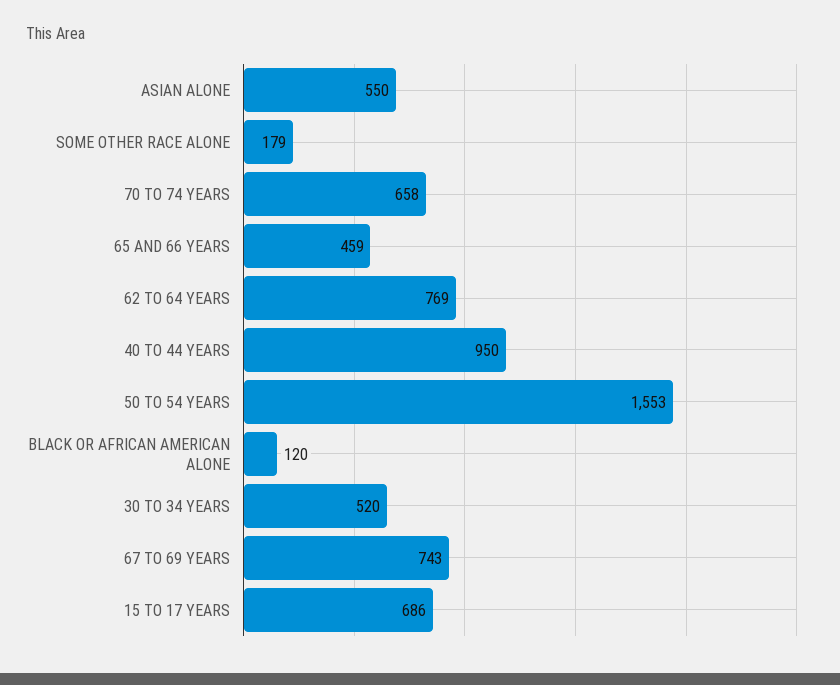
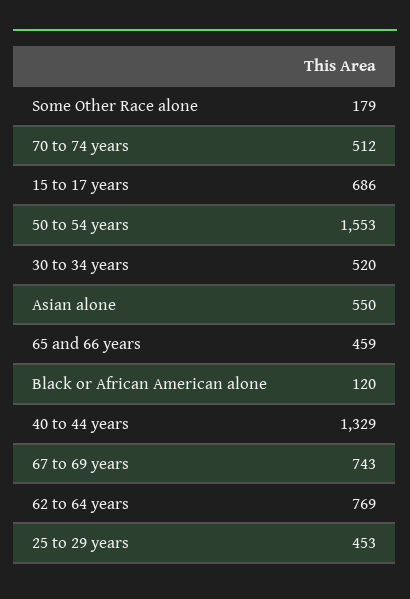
  {
    "ASIAN ALONE": 550,
    "SOME OTHER RACE ALONE": 179,
-   "70 TO 74 YEARS": 658,
+   "70 TO 74 YEARS": 512,
    "65 AND 66 YEARS": 459,
    "62 TO 64 YEARS": 769,
-   "40 TO 44 YEARS": 950,
+   "40 TO 44 YEARS": 1329,
    "50 TO 54 YEARS": 1553,
    "BLACK OR AFRICAN AMERICAN ALONE": 120,
    "30 TO 34 YEARS": 520,
    "67 TO 69 YEARS": 743,
-   "15 TO 17 YEARS": 686
+   "15 TO 17 YEARS": 686,
+   "25 to 29 years": 453
  }

